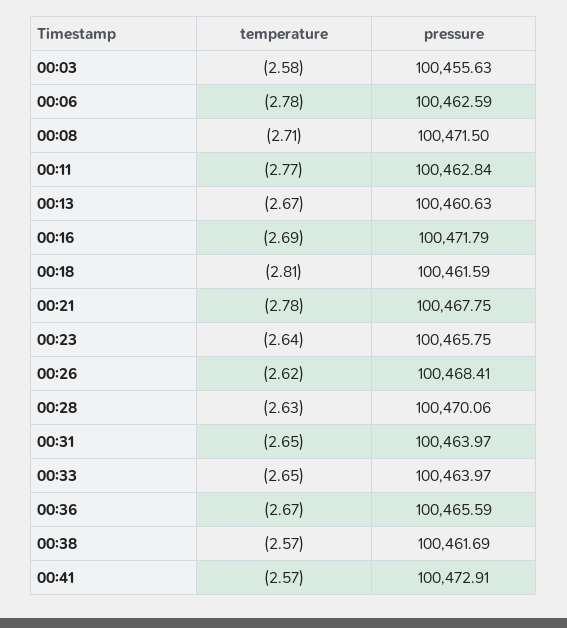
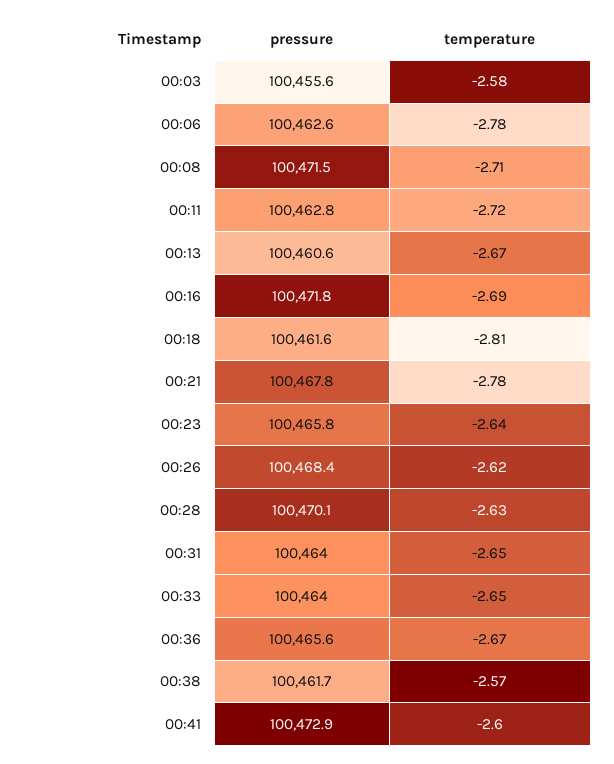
  {
    "temperature": {
      "00:03": -2.58,
      "00:06": -2.78,
      "00:08": -2.71,
-     "00:11": -2.77,
+     "00:11": -2.72,
      "00:13": -2.67,
      "00:16": -2.69,
      "00:18": -2.81,
      "00:21": -2.78,
      "00:23": -2.64,
      "00:26": -2.62,
      "00:28": -2.63,
      "00:31": -2.65,
      "00:33": -2.65,
      "00:36": -2.67,
      "00:38": -2.57,
-     "00:41": -2.57
+     "00:41": -2.6
    },
    "pressure": {
      "00:03": 100455.63,
      "00:06": 100462.59,
      "00:08": 100471.5,
      "00:11": 100462.84,
      "00:13": 100460.63,
      "00:16": 100471.79,
      "00:18": 100461.59,
      "00:21": 100467.75,
      "00:23": 100465.75,
      "00:26": 100468.41,
      "00:28": 100470.06,
      "00:31": 100463.97,
      "00:33": 100463.97,
      "00:36": 100465.59,
      "00:38": 100461.69,
      "00:41": 100472.91
    }
  }

